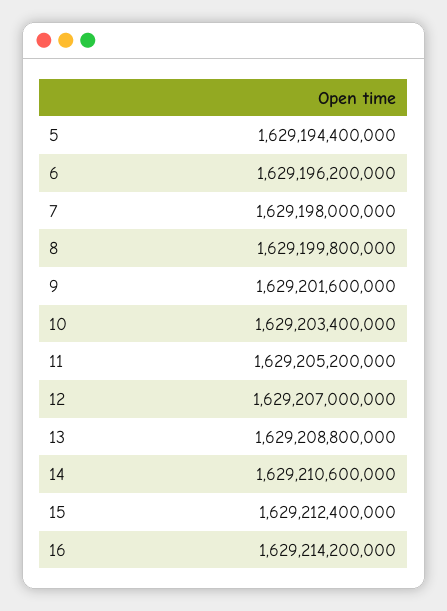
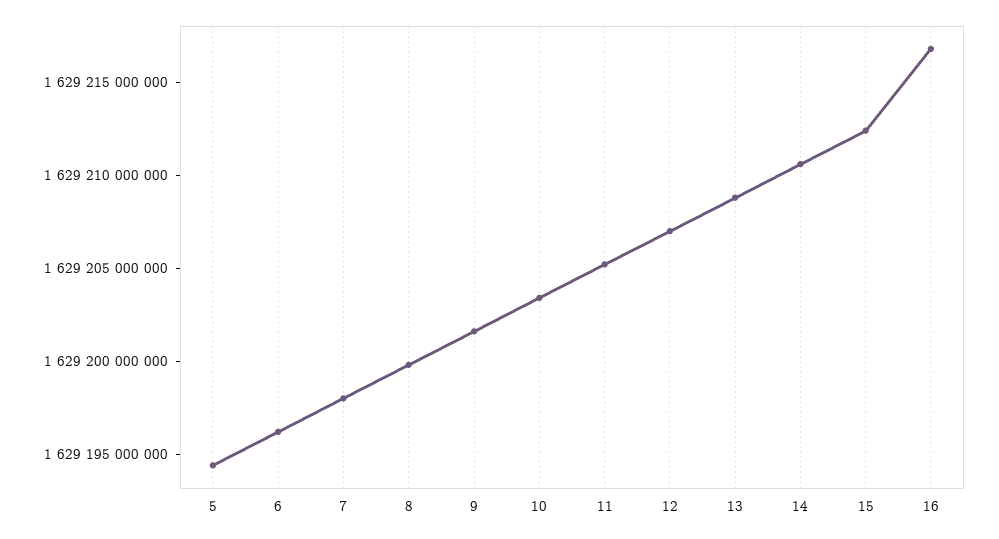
  {
    "5": 1629194400000,
    "6": 1629196200000,
    "7": 1629198000000,
    "8": 1629199800000,
    "9": 1629201600000,
    "10": 1629203400000,
    "11": 1629205200000,
    "12": 1629207000000,
    "13": 1629208800000,
    "14": 1629210600000,
    "15": 1629212400000,
-   "16": 1629214200000
+   "16": 1629217000000
  }

